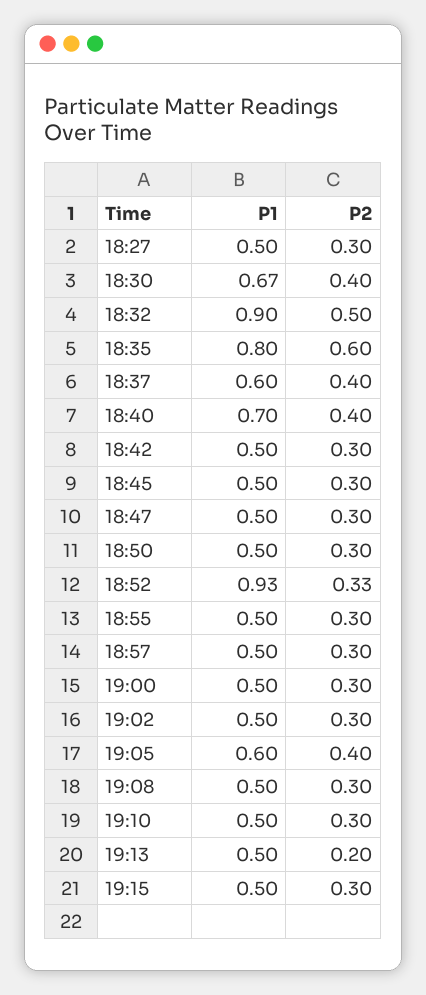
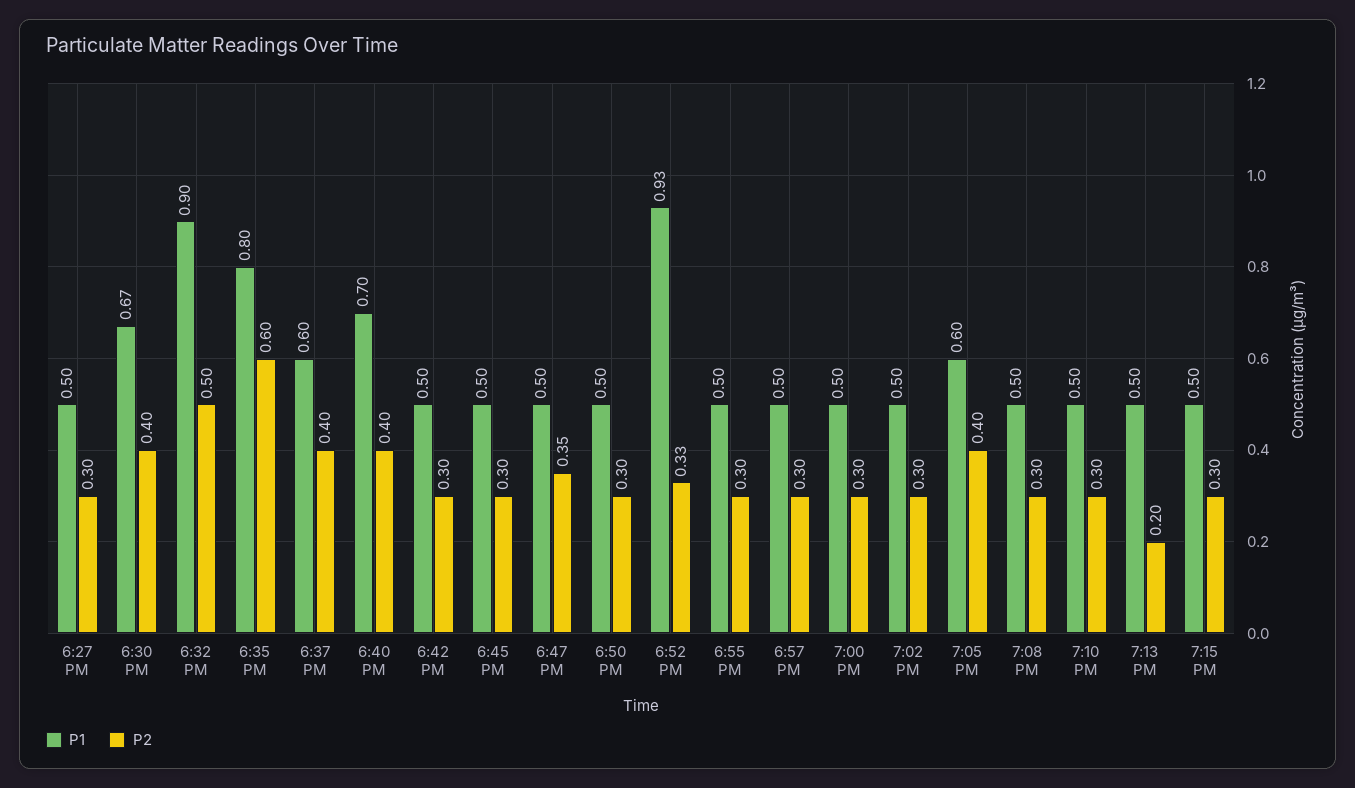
  {
    "P1": {
      "18:27": 0.5,
      "18:30": 0.67,
      "18:32": 0.9,
      "18:35": 0.8,
      "18:37": 0.6,
      "18:40": 0.7,
      "18:42": 0.5,
      "18:45": 0.5,
      "18:47": 0.5,
      "18:50": 0.5,
      "18:52": 0.93,
      "18:55": 0.5,
      "18:57": 0.5,
      "19:00": 0.5,
      "19:02": 0.5,
      "19:05": 0.6,
      "19:08": 0.5,
      "19:10": 0.5,
      "19:13": 0.5,
      "19:15": 0.5
    },
    "P2": {
      "18:27": 0.3,
      "18:30": 0.4,
      "18:32": 0.5,
      "18:35": 0.6,
      "18:37": 0.4,
      "18:40": 0.4,
      "18:42": 0.3,
      "18:45": 0.3,
-     "18:47": 0.3,
+     "18:47": 0.35,
      "18:50": 0.3,
      "18:52": 0.33,
      "18:55": 0.3,
      "18:57": 0.3,
      "19:00": 0.3,
      "19:02": 0.3,
      "19:05": 0.4,
      "19:08": 0.3,
      "19:10": 0.3,
      "19:13": 0.2,
      "19:15": 0.3
    }
  }

